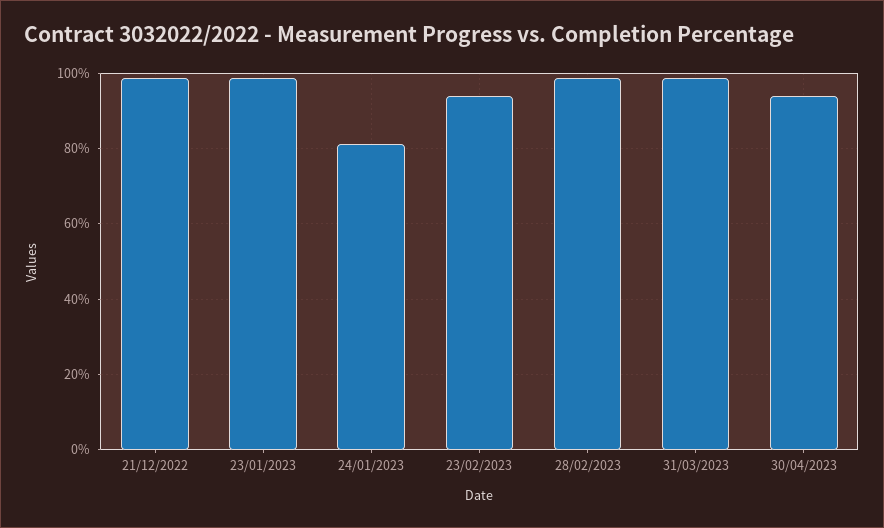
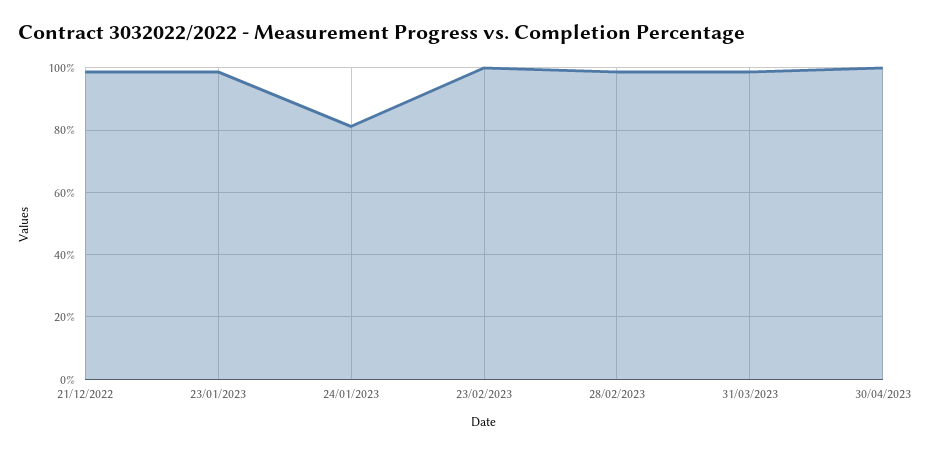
  {
    "21/12/2022": 98,
    "23/01/2023": 98,
    "24/01/2023": 82,
-   "23/02/2023": 94,
+   "23/02/2023": 100,
    "28/02/2023": 98,
    "31/03/2023": 98,
-   "30/04/2023": 94
+   "30/04/2023": 100
  }

